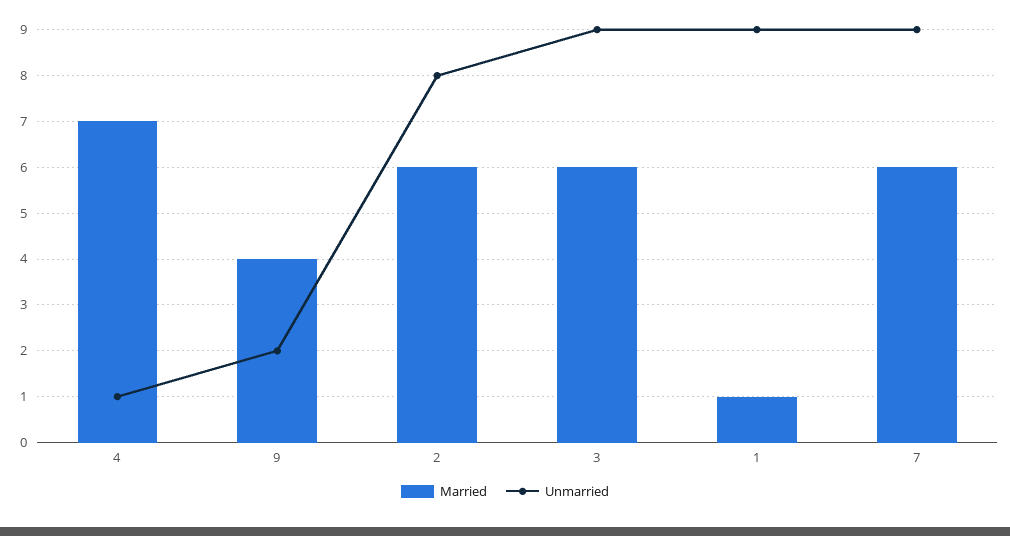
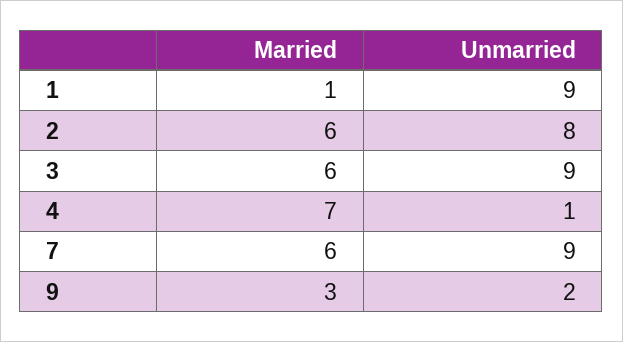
  {
    "Married": {
      "4": 7,
-     "9": 4,
+     "9": 3,
      "2": 6,
      "3": 6,
      "1": 1,
      "7": 6
    },
    "Unmarried": {
      "4": 1,
      "9": 2,
      "2": 8,
      "3": 9,
      "1": 9,
      "7": 9
    }
  }

